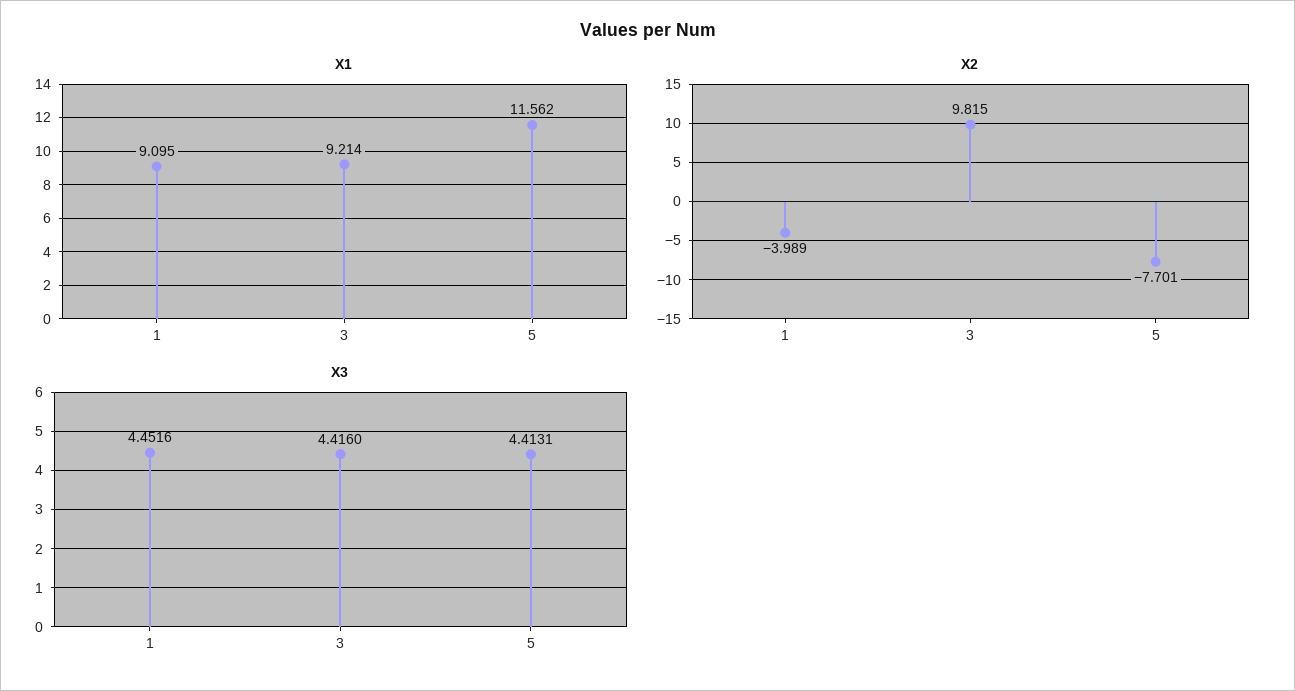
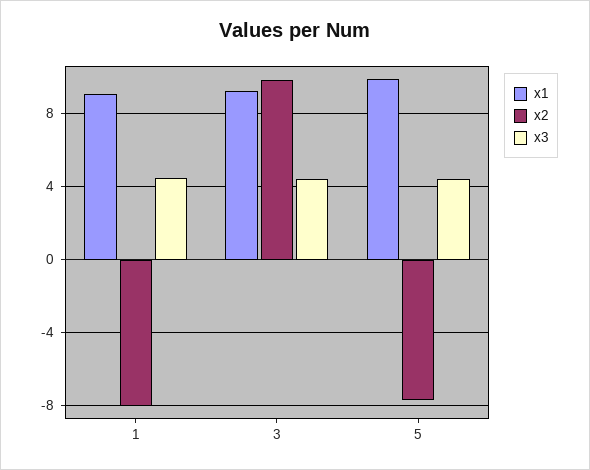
  {
    "X1": {
      "1": 9.095,
      "3": 9.214,
-     "5": 11.562
+     "5": 10
    },
    "X2": {
-     "1": -3.989,
+     "1": -8,
      "3": 9.815,
      "5": -7.701
    },
    "X3": {
      "1": 4.4516,
      "3": 4.416,
      "5": 4.4131
    }
  }

